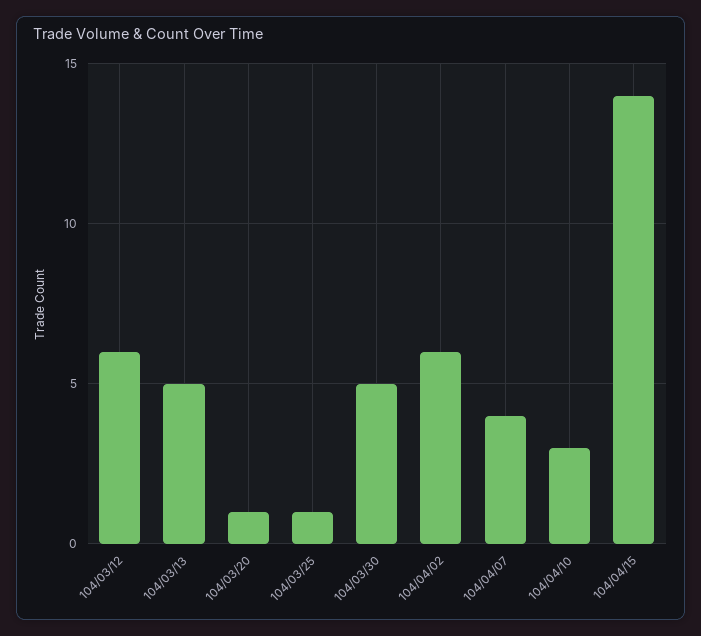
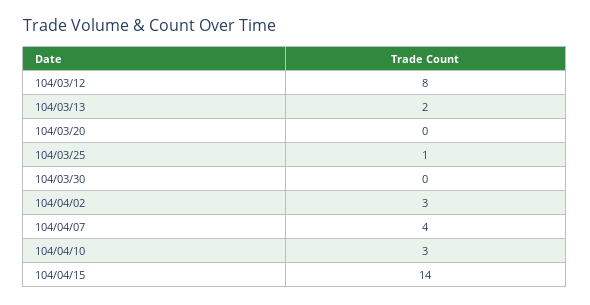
  {
-   "104/03/12": 6,
+   "104/03/12": 8,
-   "104/03/13": 5,
+   "104/03/13": 2,
-   "104/03/20": 1,
+   "104/03/20": 0,
    "104/03/25": 1,
-   "104/03/30": 5,
+   "104/03/30": 0,
-   "104/04/02": 6,
+   "104/04/02": 3,
    "104/04/07": 4,
    "104/04/10": 3,
    "104/04/15": 14
  }

